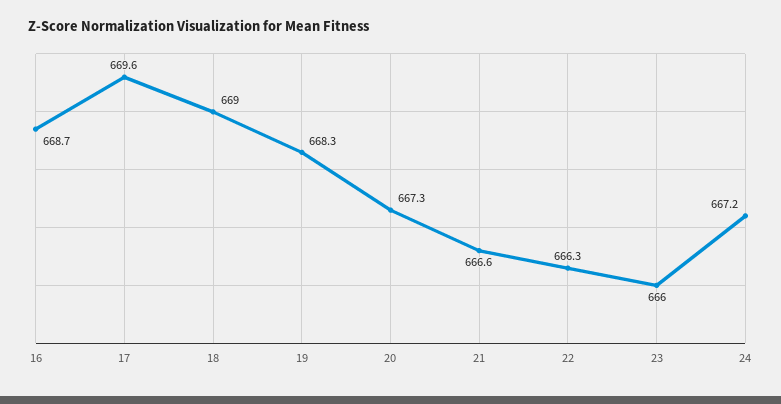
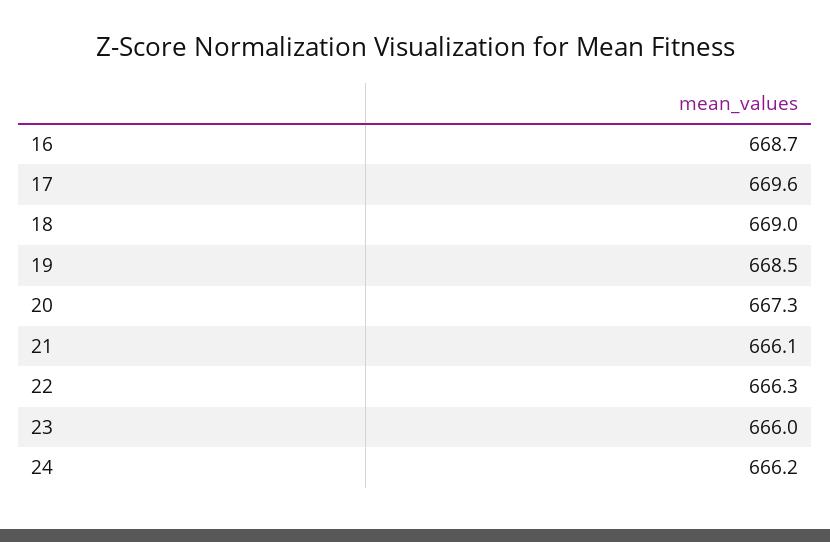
  {
    "16": 668.7,
    "17": 669.6,
    "18": 669,
-   "19": 668.3,
+   "19": 668.5,
    "20": 667.3,
-   "21": 666.6,
+   "21": 666.1,
    "22": 666.3,
    "23": 666,
-   "24": 667.2
+   "24": 666.2
  }

